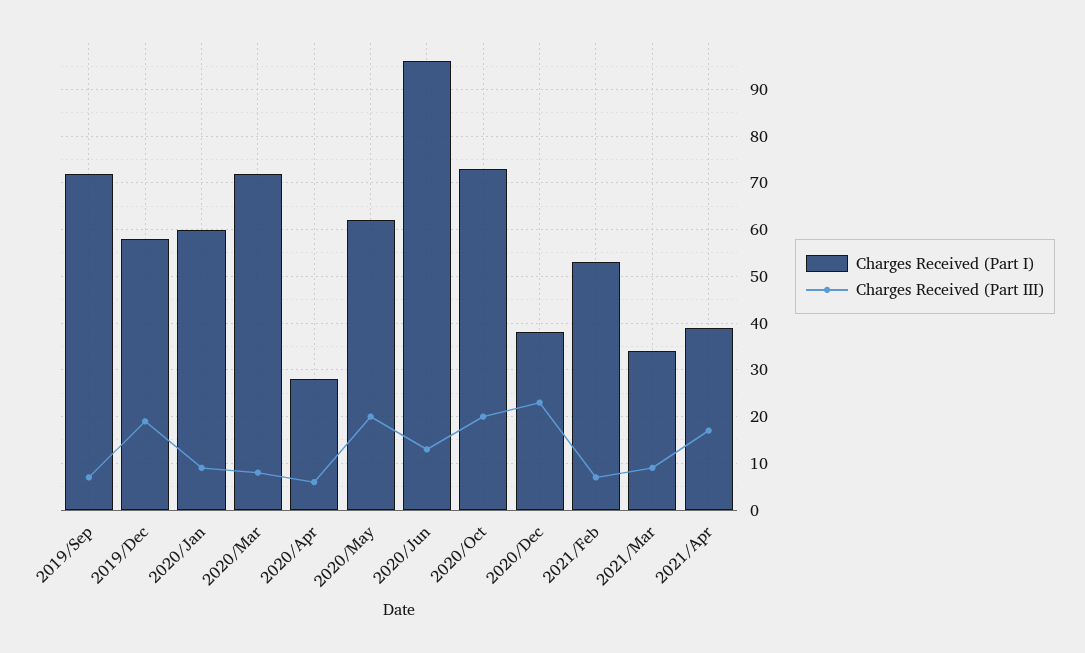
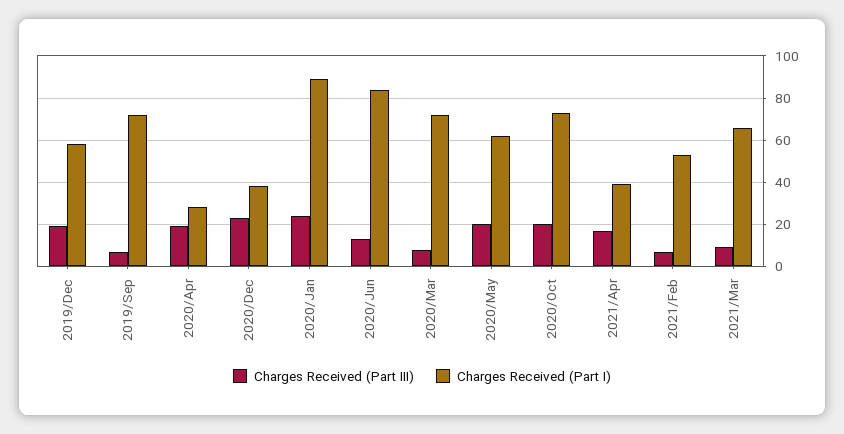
  {
    "Charges Received (Part I)": {
      "2019/Sep": 70,
      "2019/Dec": 60,
-     "2020/Jan": 60,
+     "2020/Jan": 90,
      "2020/Mar": 70,
      "2020/Apr": 30,
      "2020/May": 60,
-     "2020/Jun": 95,
+     "2020/Jun": 85,
      "2020/Oct": 75,
      "2020/Dec": 40,
      "2021/Feb": 55,
-     "2021/Mar": 35,
+     "2021/Mar": 65,
      "2021/Apr": 40
    },
    "Charges Received (Part III)": {
      "2019/Sep": 5,
      "2019/Dec": 20,
-     "2020/Jan": 10,
+     "2020/Jan": 25,
      "2020/Mar": 10,
-     "2020/Apr": 5,
+     "2020/Apr": 20,
      "2020/May": 20,
      "2020/Jun": 15,
      "2020/Oct": 20,
      "2020/Dec": 25,
      "2021/Feb": 5,
      "2021/Mar": 10,
      "2021/Apr": 15
    }
  }

